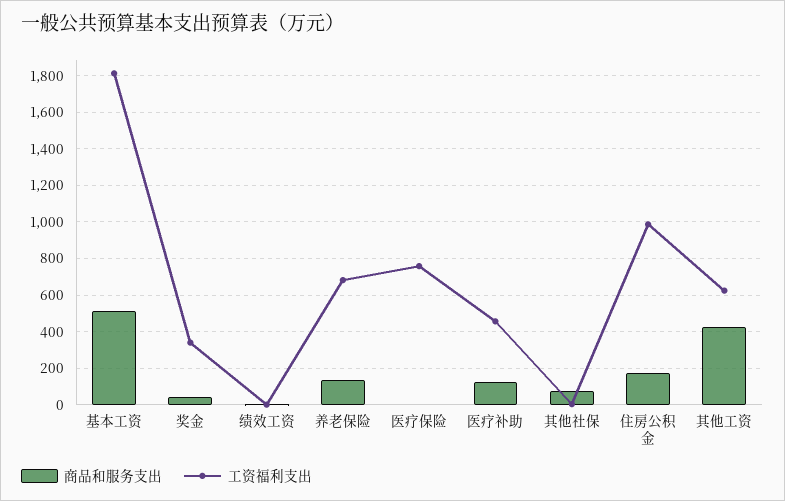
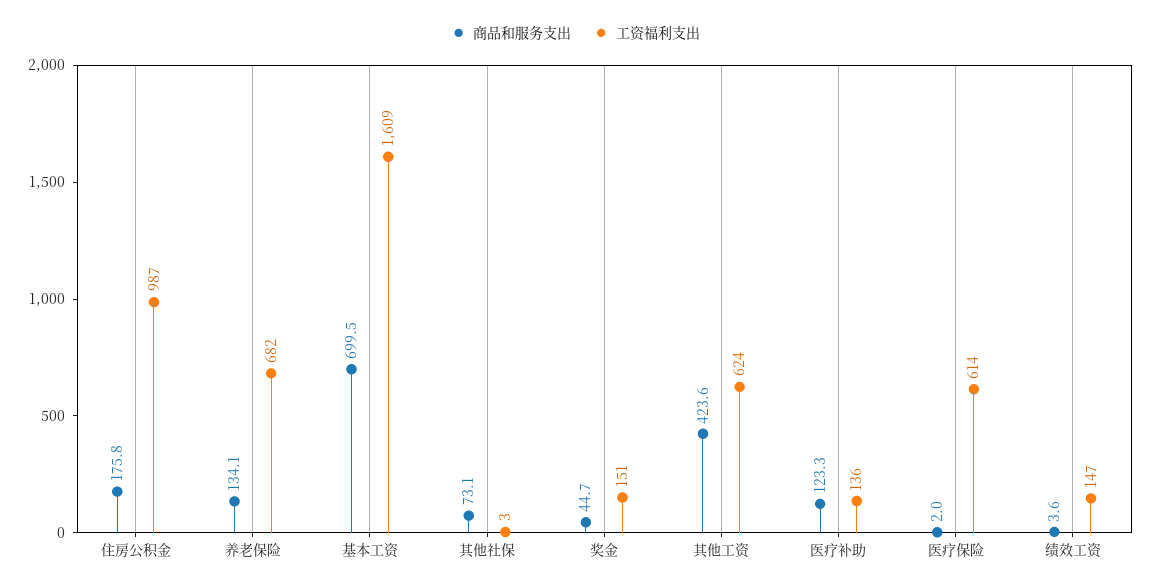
  {
    "商品和服务支出": {
-     "基本工资": 500,
+     "基本工资": 699.5,
      "奖金": 44.7,
      "绩效工资": 3.6,
      "养老保险": 134.1,
      "医疗保险": 2,
      "医疗补助": 123.3,
      "其他社保": 73.1,
      "住房公积金": 175.8,
      "其他工资": 423.6
    },
    "工资福利支出": {
-     "基本工资": 1800,
+     "基本工资": 1609,
-     "奖金": 350,
+     "奖金": 151,
-     "绩效工资": 0,
+     "绩效工资": 147,
      "养老保险": 682,
-     "医疗保险": 750,
+     "医疗保险": 614,
-     "医疗补助": 450,
+     "医疗补助": 136,
      "其他社保": 3,
      "住房公积金": 987,
      "其他工资": 624
    }
  }

